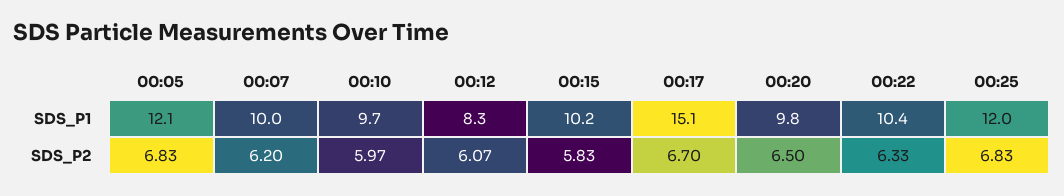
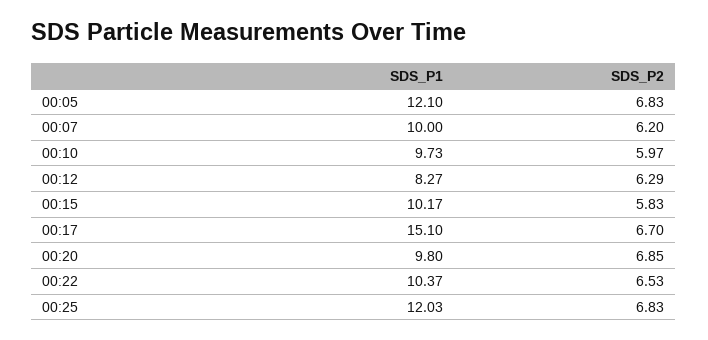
  {
    "00:05": {
      "SDS_P1": 12.1,
      "SDS_P2": 6.83
    },
    "00:07": {
      "SDS_P1": 10,
      "SDS_P2": 6.2
    },
    "00:10": {
      "SDS_P1": 9.73,
      "SDS_P2": 5.97
    },
    "00:12": {
      "SDS_P1": 8.27,
-     "SDS_P2": 6.07
+     "SDS_P2": 6.29
    },
    "00:15": {
      "SDS_P1": 10.17,
      "SDS_P2": 5.83
    },
    "00:17": {
      "SDS_P1": 15.1,
      "SDS_P2": 6.7
    },
    "00:20": {
      "SDS_P1": 9.8,
-     "SDS_P2": 6.5
+     "SDS_P2": 6.85
    },
    "00:22": {
      "SDS_P1": 10.37,
-     "SDS_P2": 6.33
+     "SDS_P2": 6.53
    },
    "00:25": {
      "SDS_P1": 12.03,
      "SDS_P2": 6.83
    }
  }

